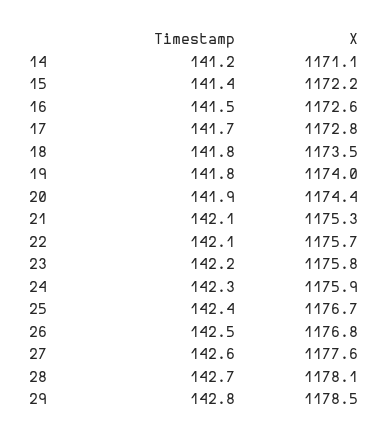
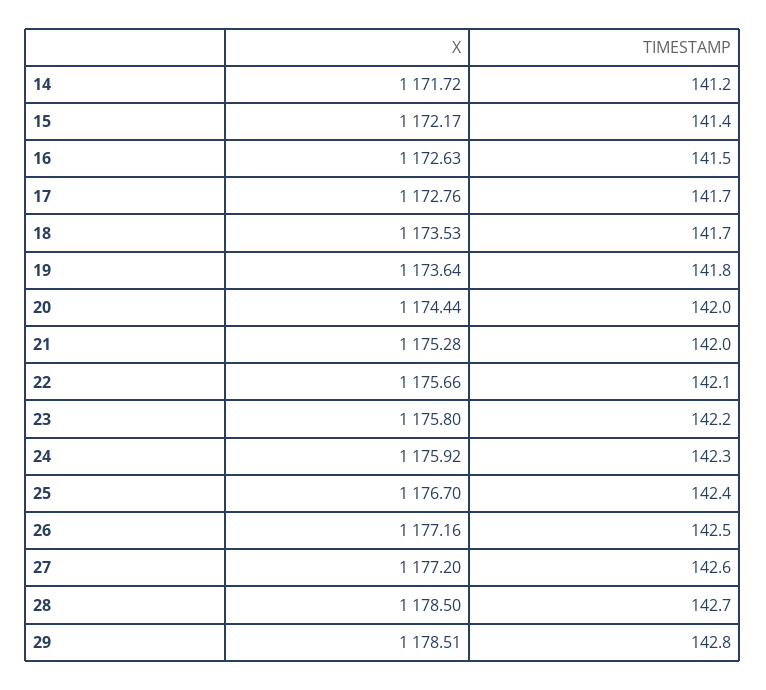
  {
    "Timestamp": {
      "14": 141.2,
      "15": 141.4,
      "16": 141.5,
      "17": 141.7,
-     "18": 141.8,
+     "18": 141.7,
      "19": 141.8,
-     "20": 141.9,
+     "20": 142,
-     "21": 142.1,
+     "21": 142,
      "22": 142.1,
      "23": 142.2,
      "24": 142.3,
      "25": 142.4,
      "26": 142.5,
      "27": 142.6,
      "28": 142.7,
      "29": 142.8
    },
    "X": {
-     "14": 1171.1,
+     "14": 1171.72,
      "15": 1172.17,
      "16": 1172.63,
      "17": 1172.76,
      "18": 1173.53,
-     "19": 1174,
+     "19": 1173.64,
      "20": 1174.44,
      "21": 1175.28,
      "22": 1175.66,
      "23": 1175.8,
      "24": 1175.92,
      "25": 1176.7,
-     "26": 1176.8,
+     "26": 1177.16,
-     "27": 1177.6,
+     "27": 1177.2,
-     "28": 1178.1,
+     "28": 1178.5,
      "29": 1178.51
    }
  }

